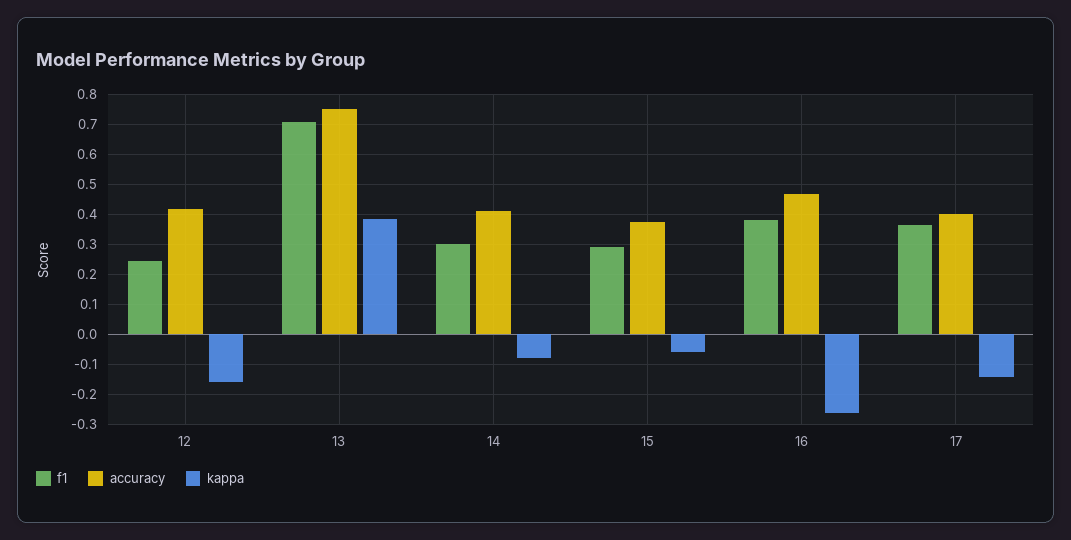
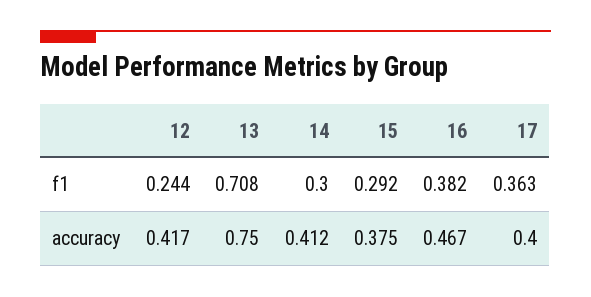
  {
    "f1": {
      "12": 0.244,
      "13": 0.708,
      "14": 0.3,
      "15": 0.292,
      "16": 0.382,
      "17": 0.363
    },
    "accuracy": {
      "12": 0.417,
      "13": 0.75,
      "14": 0.412,
      "15": 0.375,
      "16": 0.467,
      "17": 0.4
-   },
+   }
-   "kappa": {
-     "12": -0.16,
-     "13": 0.38,
-     "14": -0.08,
-     "15": -0.06,
-     "16": -0.26,
-     "17": -0.14
-   }
  }

